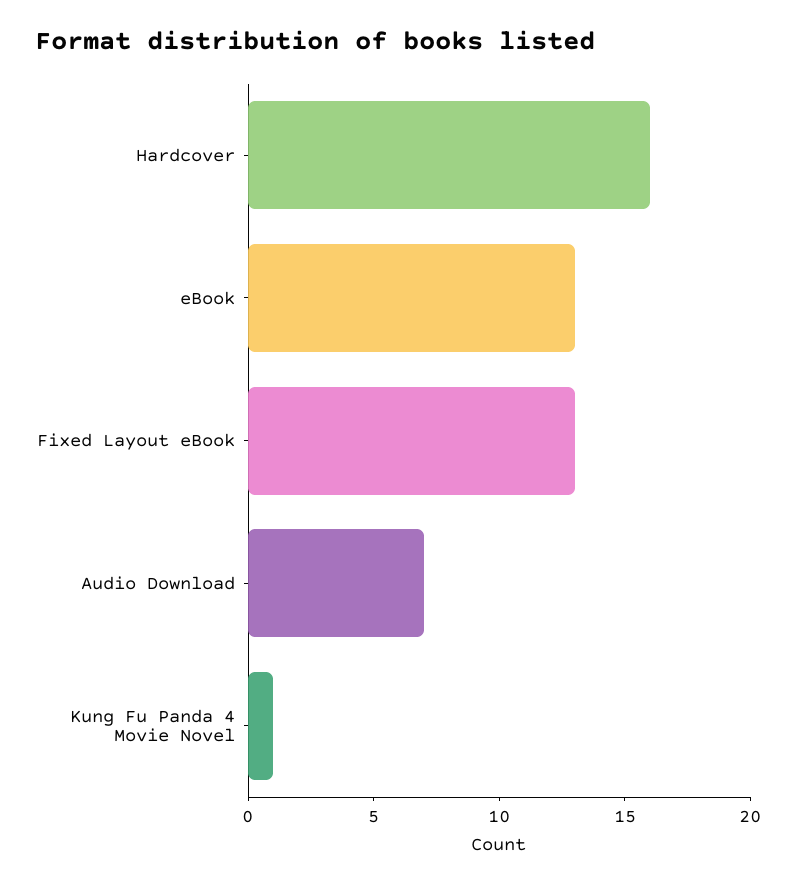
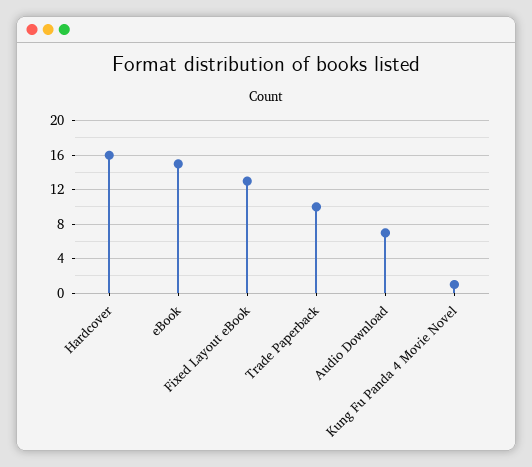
  {
    "Hardcover": 16,
-   "eBook": 13,
+   "eBook": 15,
    "Fixed Layout eBook": 13,
    "Audio Download": 7,
-   "Kung Fu Panda 4 Movie Novel": 1
+   "Kung Fu Panda 4 Movie Novel": 1,
+   "Trade Paperback": 10
  }

